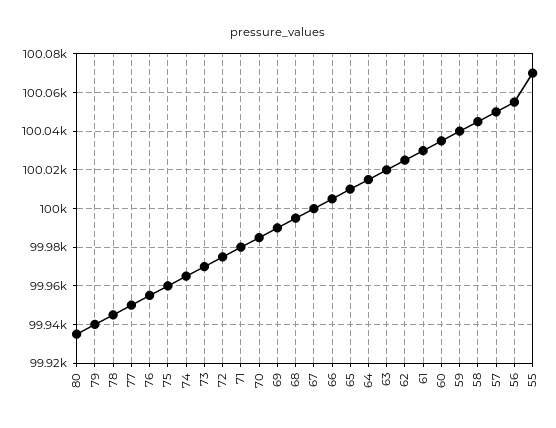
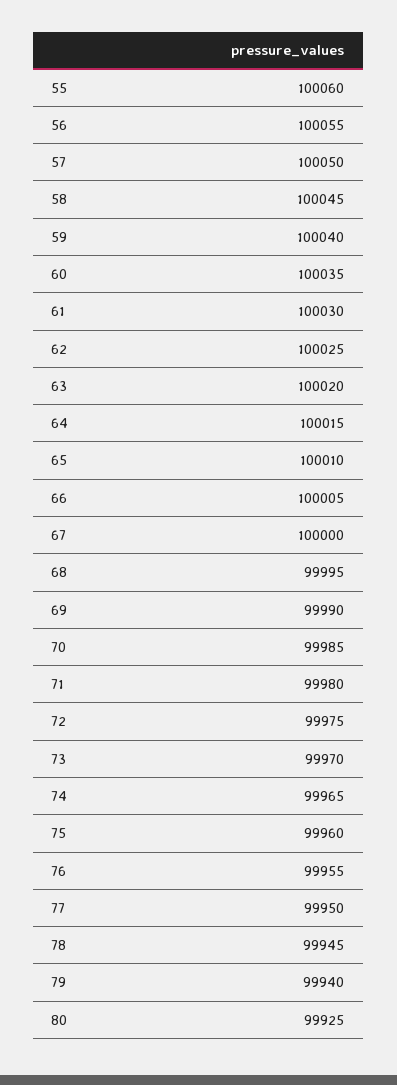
  {
-   "80": 99935,
+   "80": 99925,
    "79": 99940,
    "78": 99945,
    "77": 99950,
    "76": 99955,
    "75": 99960,
    "74": 99965,
    "73": 99970,
    "72": 99975,
    "71": 99980,
    "70": 99985,
    "69": 99990,
    "68": 99995,
    "67": 100000,
    "66": 100005,
    "65": 100010,
    "64": 100015,
    "63": 100020,
    "62": 100025,
    "61": 100030,
    "60": 100035,
    "59": 100040,
    "58": 100045,
    "57": 100050,
    "56": 100055,
-   "55": 100070
+   "55": 100060
  }

